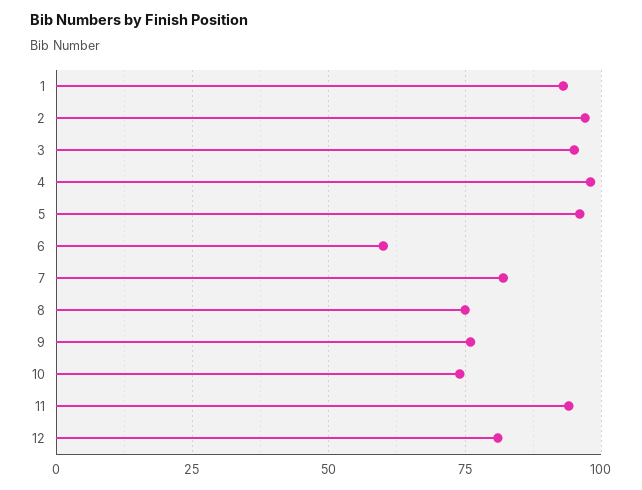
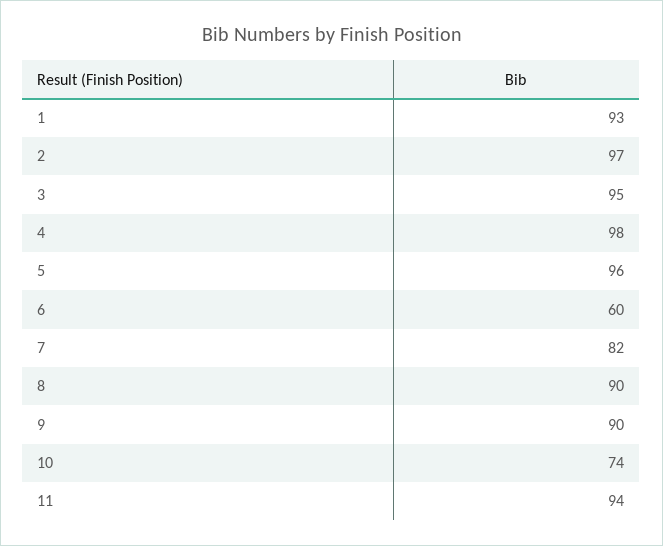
  {
    "1": 93,
    "2": 97,
    "3": 95,
    "4": 98,
    "5": 96,
    "6": 60,
    "7": 82,
-   "8": 75,
+   "8": 90,
-   "9": 75,
+   "9": 90,
    "10": 74,
-   "11": 94,
+   "11": 94
-   "12": 80
  }

